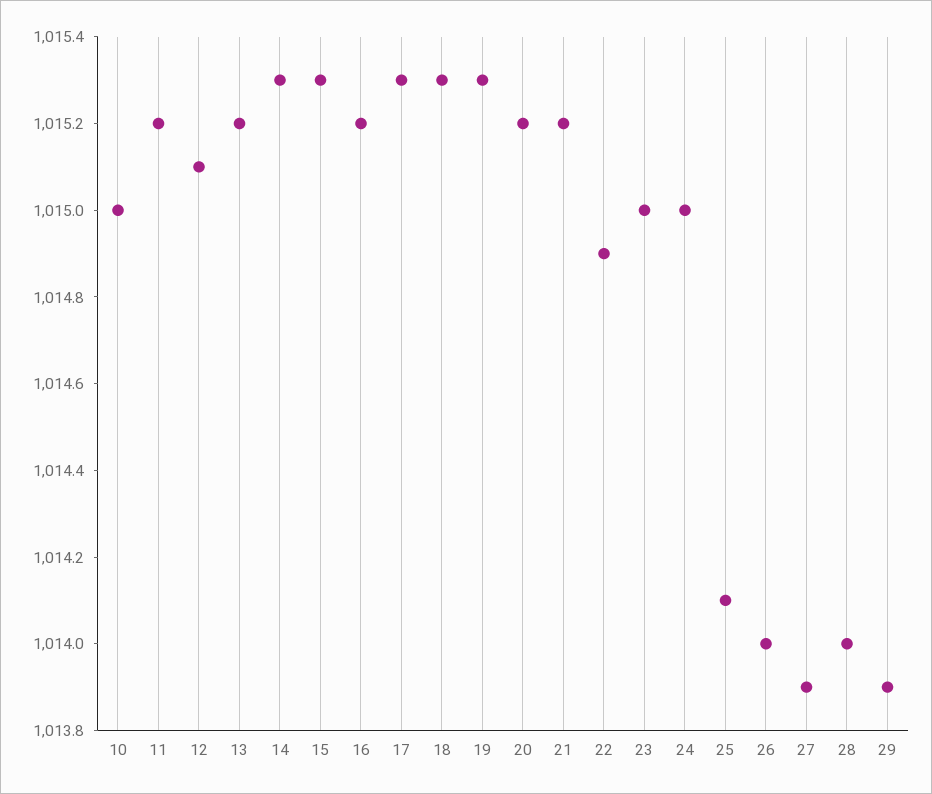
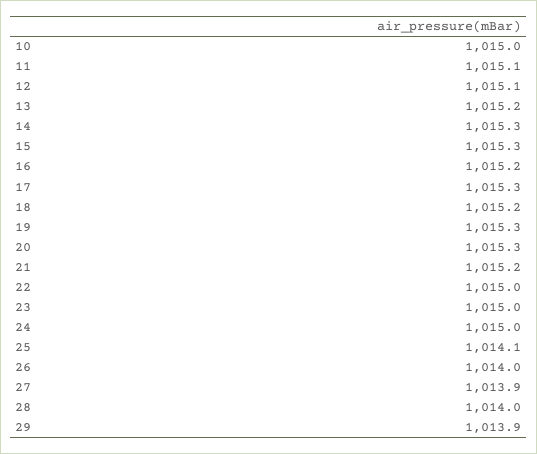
  {
    "10": 1015,
-   "11": 1015.2,
+   "11": 1015.1,
    "12": 1015.1,
    "13": 1015.2,
    "14": 1015.3,
    "15": 1015.3,
    "16": 1015.2,
    "17": 1015.3,
-   "18": 1015.3,
+   "18": 1015.2,
    "19": 1015.3,
-   "20": 1015.2,
+   "20": 1015.3,
    "21": 1015.2,
-   "22": 1014.9,
+   "22": 1015,
    "23": 1015,
    "24": 1015,
    "25": 1014.1,
    "26": 1014,
    "27": 1013.9,
    "28": 1014,
    "29": 1013.9
  }

